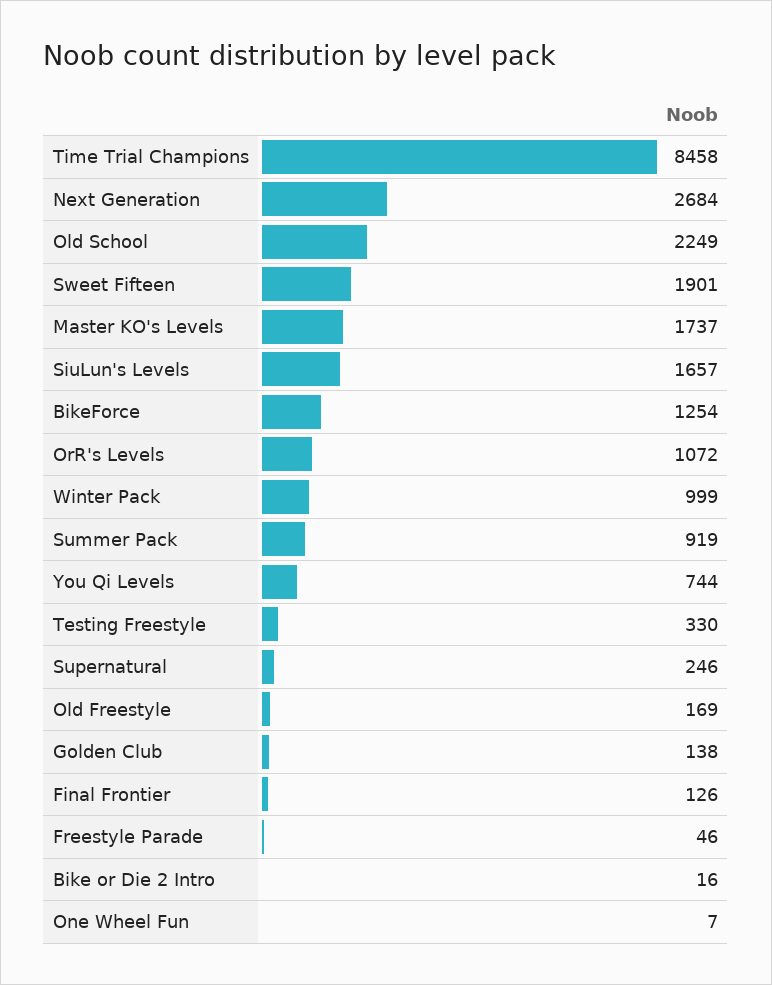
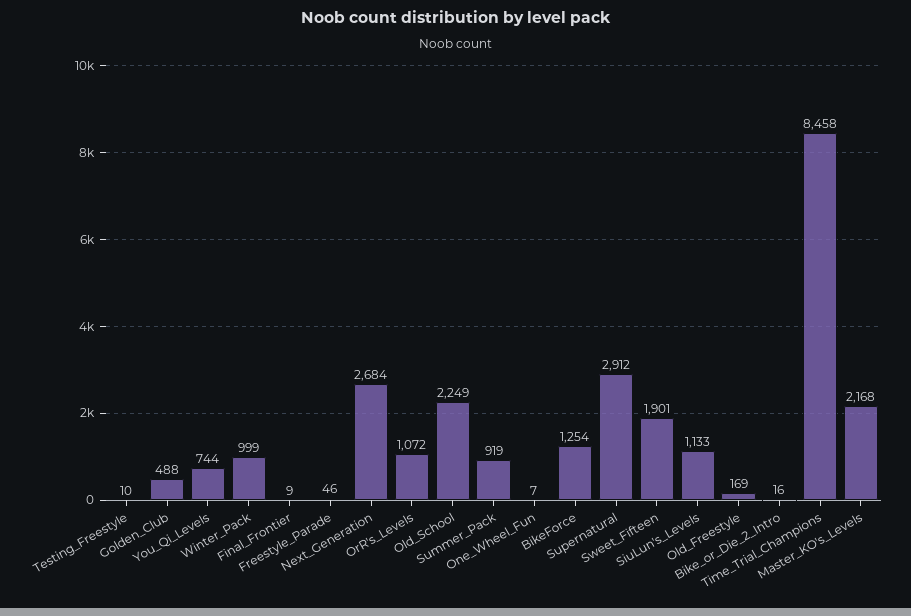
  {
    "Time Trial Champions": 8458,
    "Next Generation": 2684,
    "Old School": 2249,
    "Sweet Fifteen": 1901,
-   "Master KO's Levels": 1737,
+   "Master KO's Levels": 2168,
-   "SiuLun's Levels": 1657,
+   "SiuLun's Levels": 1133,
    "BikeForce": 1254,
    "OrR's Levels": 1072,
    "Winter Pack": 999,
    "Summer Pack": 919,
    "You Qi Levels": 744,
-   "Testing Freestyle": 330,
+   "Testing Freestyle": 10,
-   "Supernatural": 246,
+   "Supernatural": 2912,
    "Old Freestyle": 169,
-   "Golden Club": 138,
+   "Golden Club": 488,
-   "Final Frontier": 126,
+   "Final Frontier": 9,
    "Freestyle Parade": 46,
    "Bike or Die 2 Intro": 16,
    "One Wheel Fun": 7
  }

